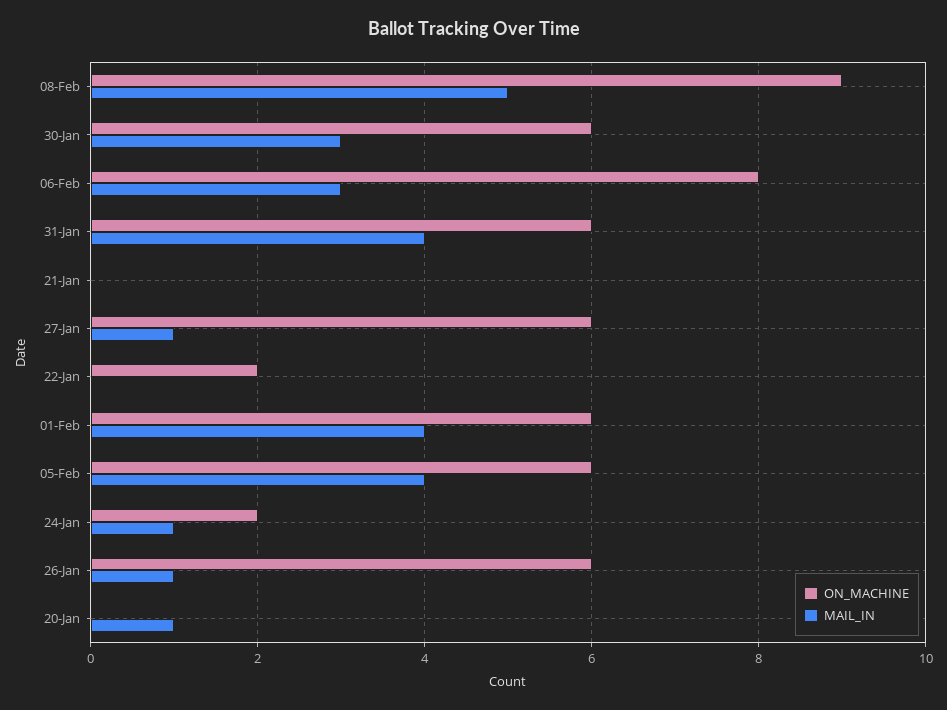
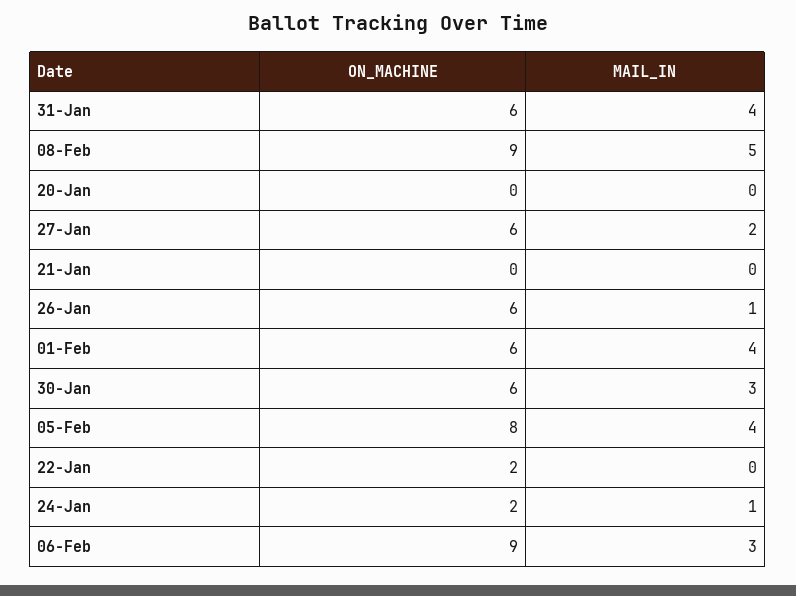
  {
    "ON_MACHINE": {
      "08-Feb": 9,
      "30-Jan": 6,
-     "06-Feb": 8,
+     "06-Feb": 9,
      "31-Jan": 6,
      "21-Jan": 0,
      "27-Jan": 6,
      "22-Jan": 2,
      "01-Feb": 6,
-     "05-Feb": 6,
+     "05-Feb": 8,
      "24-Jan": 2,
      "26-Jan": 6,
      "20-Jan": 0
    },
    "MAIL_IN": {
      "08-Feb": 5,
      "30-Jan": 3,
      "06-Feb": 3,
      "31-Jan": 4,
      "21-Jan": 0,
-     "27-Jan": 1,
+     "27-Jan": 2,
      "22-Jan": 0,
      "01-Feb": 4,
      "05-Feb": 4,
      "24-Jan": 1,
      "26-Jan": 1,
-     "20-Jan": 1
+     "20-Jan": 0
    }
  }

